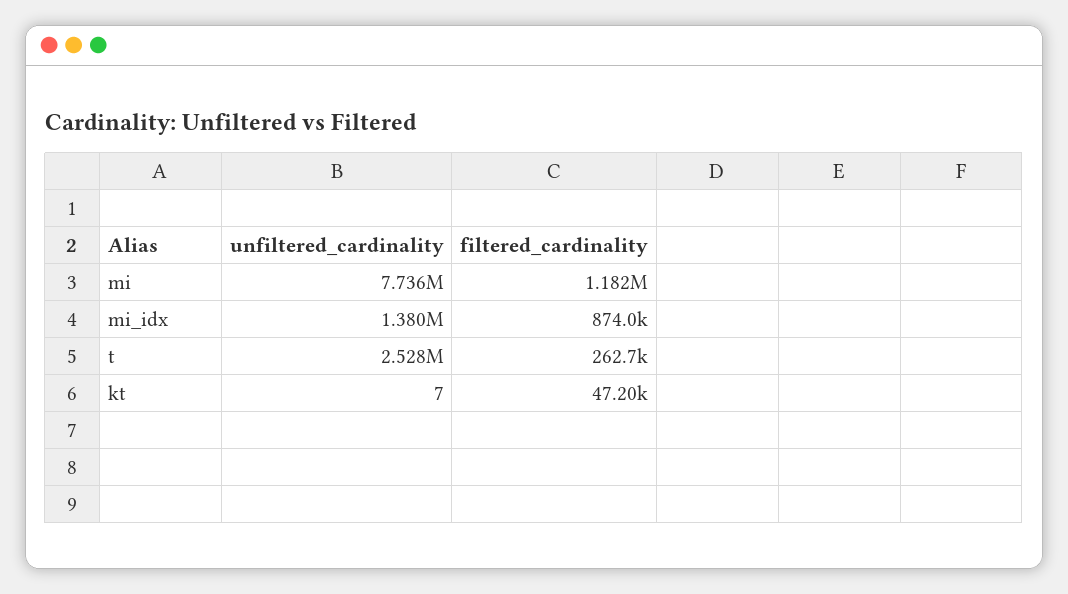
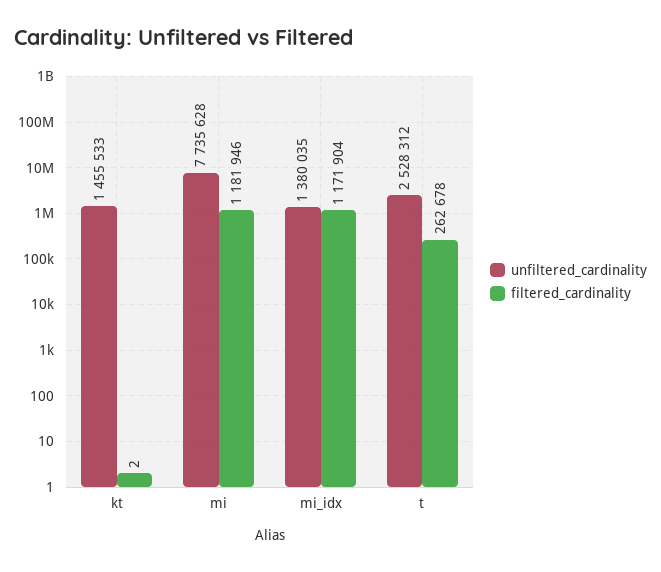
  {
    "unfiltered_cardinality": {
      "mi": 7735628,
      "mi_idx": 1380035,
      "t": 2528312,
-     "kt": 7
+     "kt": 1455533
    },
    "filtered_cardinality": {
      "mi": 1181946,
-     "mi_idx": 874000,
+     "mi_idx": 1171904,
      "t": 262678,
-     "kt": 47200
+     "kt": 2
    }
  }

